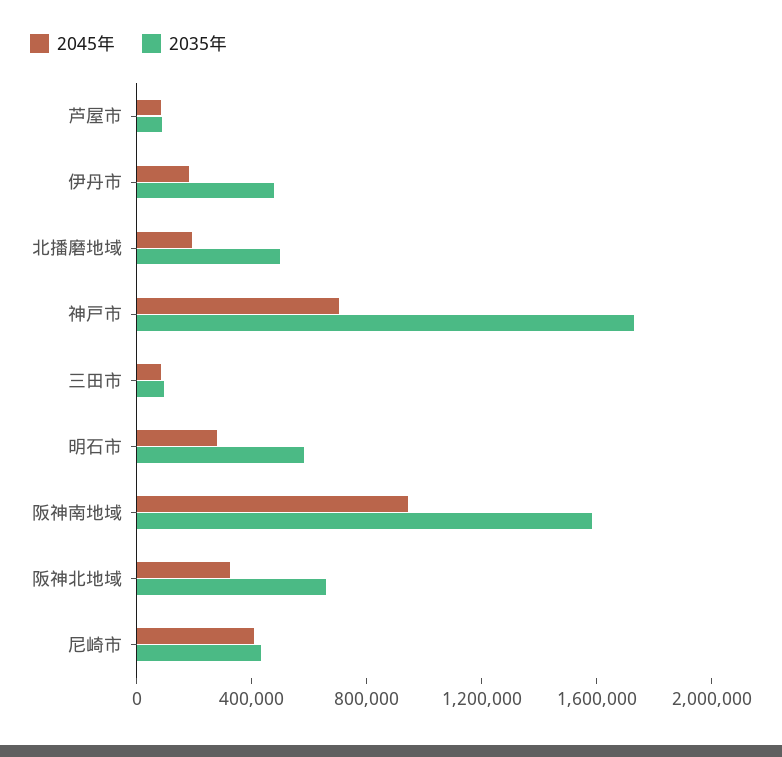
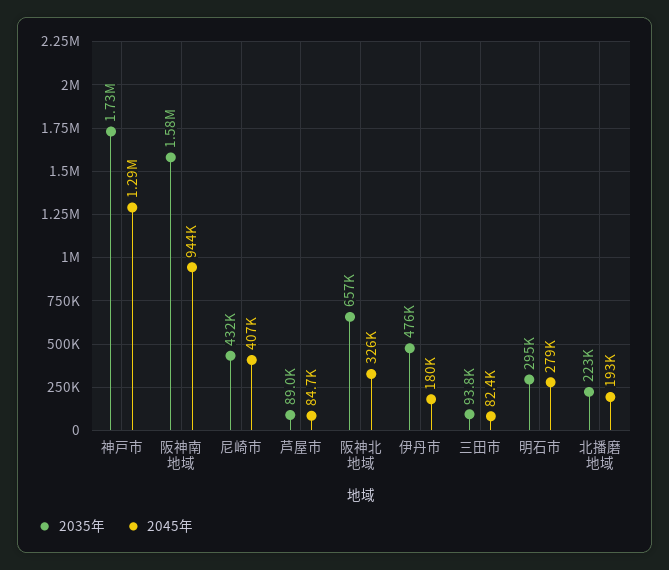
  {
    "2045年": {
      "芦屋市": 84700,
      "伊丹市": 180000,
      "北播磨地域": 193000,
-     "神戸市": 700000,
+     "神戸市": 1290000,
      "三田市": 82400,
      "明石市": 279000,
      "阪神南地域": 944000,
      "阪神北地域": 326000,
      "尼崎市": 407000
    },
    "2035年": {
      "芦屋市": 89000,
      "伊丹市": 476000,
-     "北播磨地域": 500000,
+     "北播磨地域": 223000,
      "神戸市": 1730000,
      "三田市": 93800,
-     "明石市": 600000,
+     "明石市": 295000,
      "阪神南地域": 1580000,
      "阪神北地域": 657000,
      "尼崎市": 432000
    }
  }

